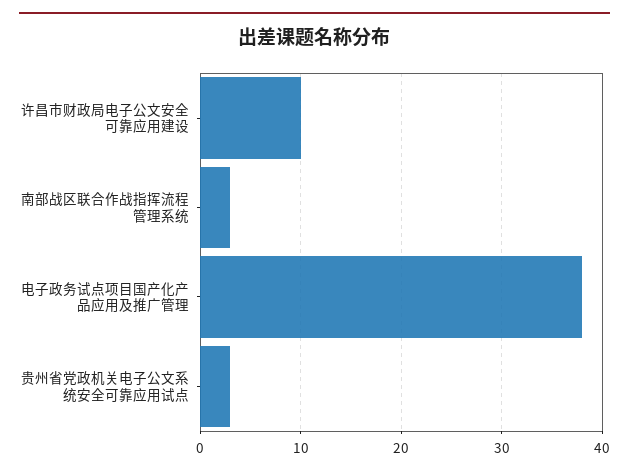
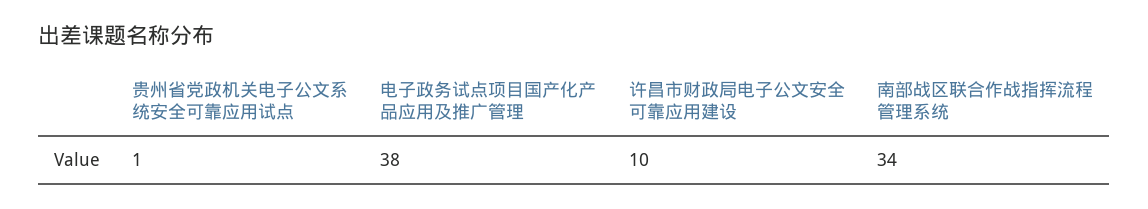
  {
    "许昌市财政局电子公文安全可靠应用建设": 10,
-   "南部战区联合作战指挥流程管理系统": 3,
+   "南部战区联合作战指挥流程管理系统": 34,
    "电子政务试点项目国产化产品应用及推广管理": 38,
-   "贵州省党政机关电子公文系统安全可靠应用试点": 3
+   "贵州省党政机关电子公文系统安全可靠应用试点": 1
  }

